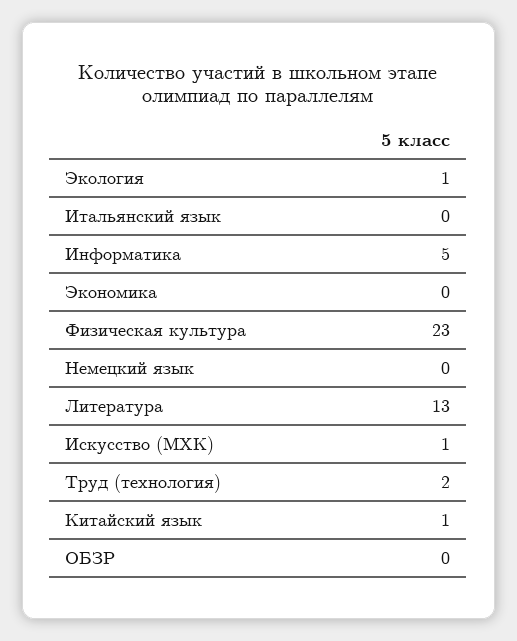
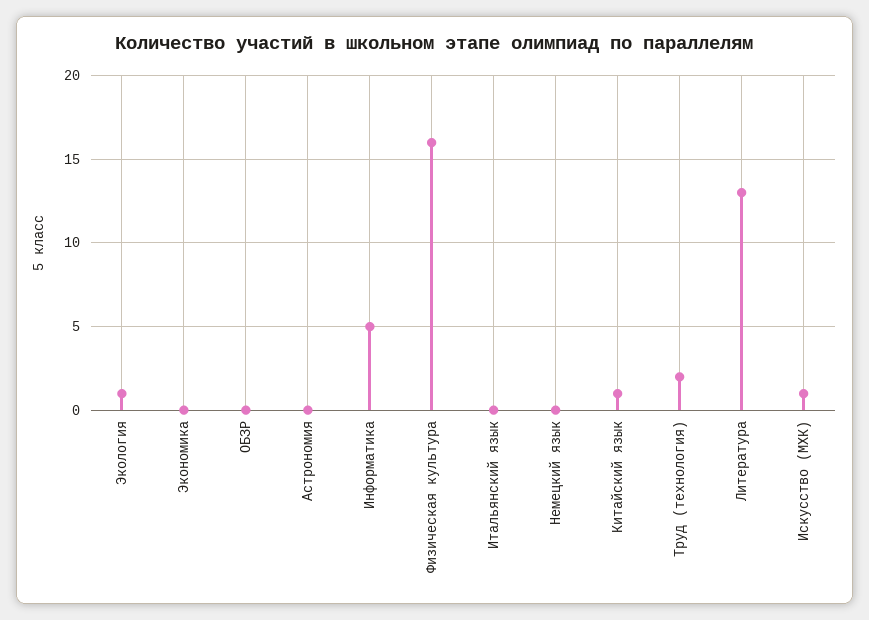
  {
    "Экология": 1,
    "Итальянский язык": 0,
    "Информатика": 5,
    "Экономика": 0,
-   "Физическая культура": 23,
+   "Физическая культура": 16,
    "Немецкий язык": 0,
    "Литература": 13,
    "Искусство (МХК)": 1,
    "Труд (технология)": 2,
    "Китайский язык": 1,
-   "ОБЗР": 0
+   "ОБЗР": 0,
+   "Астрономия": 0
  }

